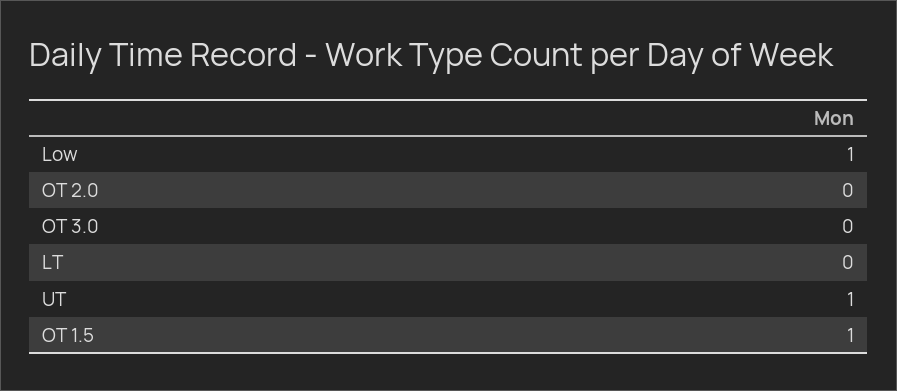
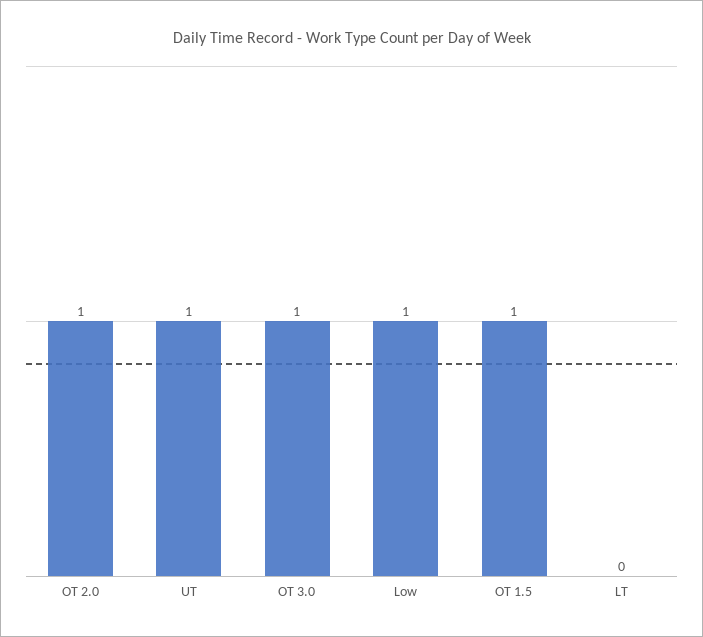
  {
    "Low": 1,
-   "OT 2.0": 0,
+   "OT 2.0": 1,
-   "OT 3.0": 0,
+   "OT 3.0": 1,
    "LT": 0,
    "UT": 1,
    "OT 1.5": 1
  }

